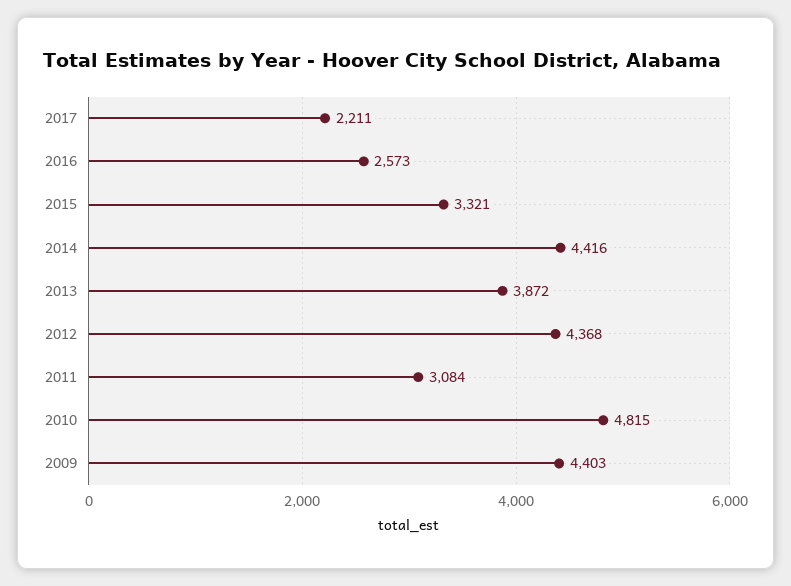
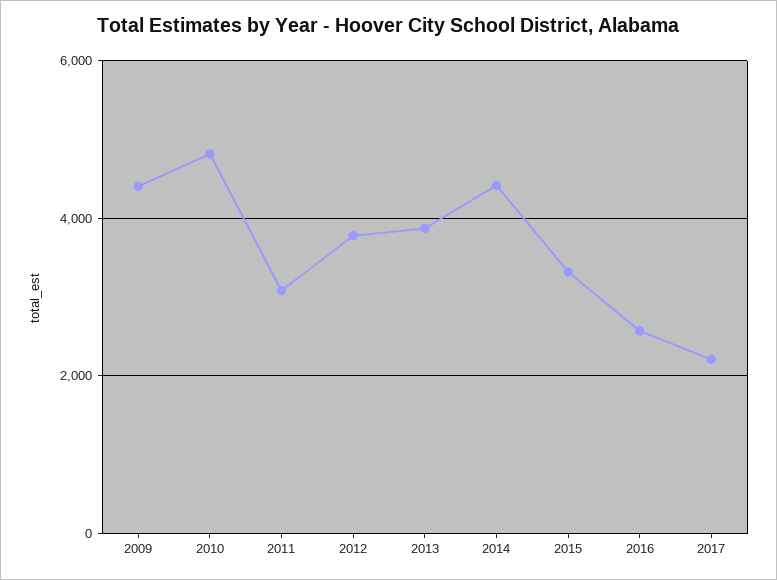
  {
    "2017": 2211,
    "2016": 2573,
    "2015": 3321,
    "2014": 4416,
    "2013": 3872,
-   "2012": 4368,
+   "2012": 3800,
    "2011": 3084,
    "2010": 4815,
    "2009": 4403
  }

